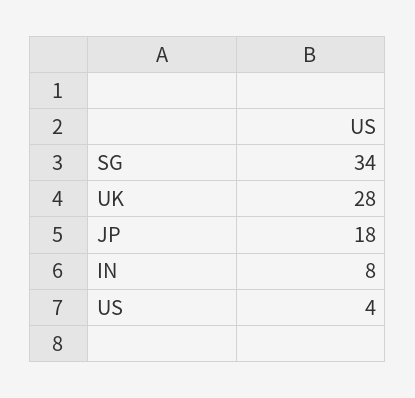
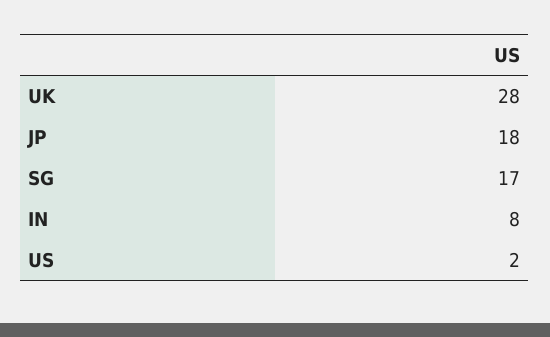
  {
-   "SG": 34,
+   "SG": 17,
    "UK": 28,
    "JP": 18,
    "IN": 8,
-   "US": 4
+   "US": 2
  }

